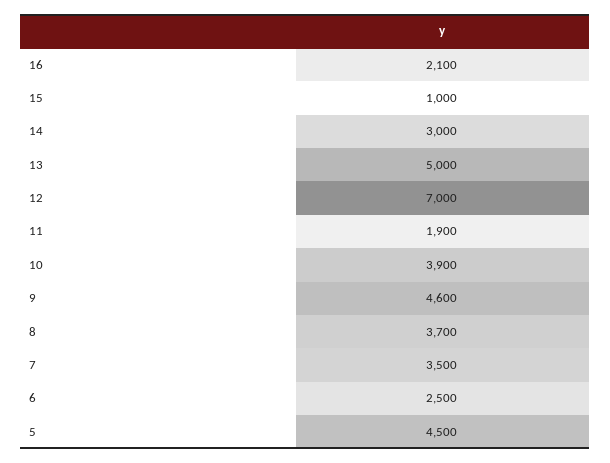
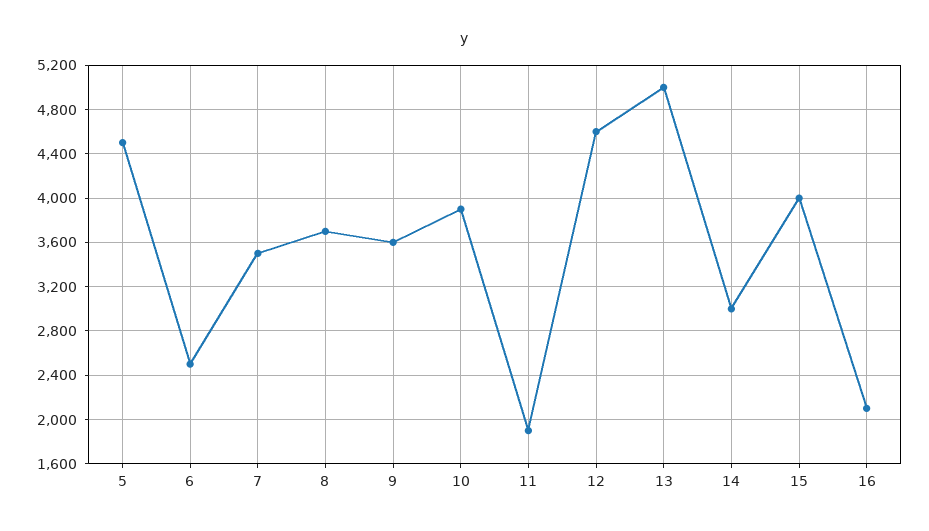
  {
    "16": 2100,
-   "15": 1000,
+   "15": 4000,
    "14": 3000,
    "13": 5000,
-   "12": 7000,
+   "12": 4600,
    "11": 1900,
    "10": 3900,
-   "9": 4600,
+   "9": 3600,
    "8": 3700,
    "7": 3500,
    "6": 2500,
    "5": 4500
  }

